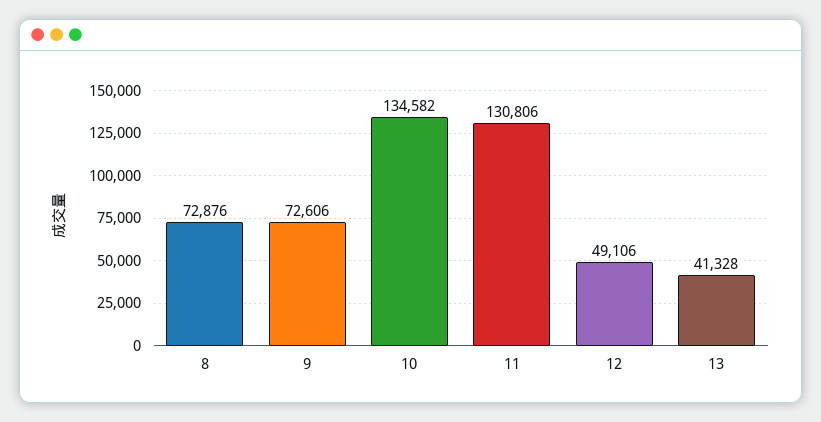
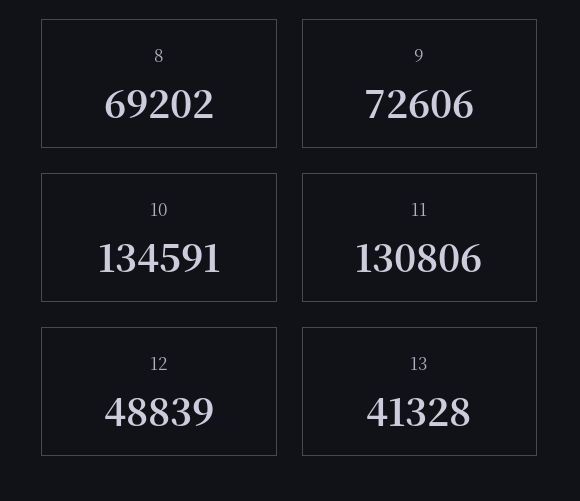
  {
-   "8": 72876,
+   "8": 69202,
    "9": 72606,
-   "10": 134582,
+   "10": 134591,
    "11": 130806,
-   "12": 49106,
+   "12": 48839,
    "13": 41328
  }

